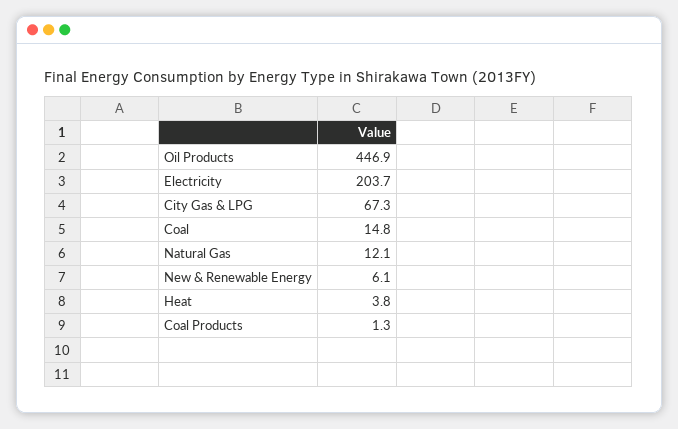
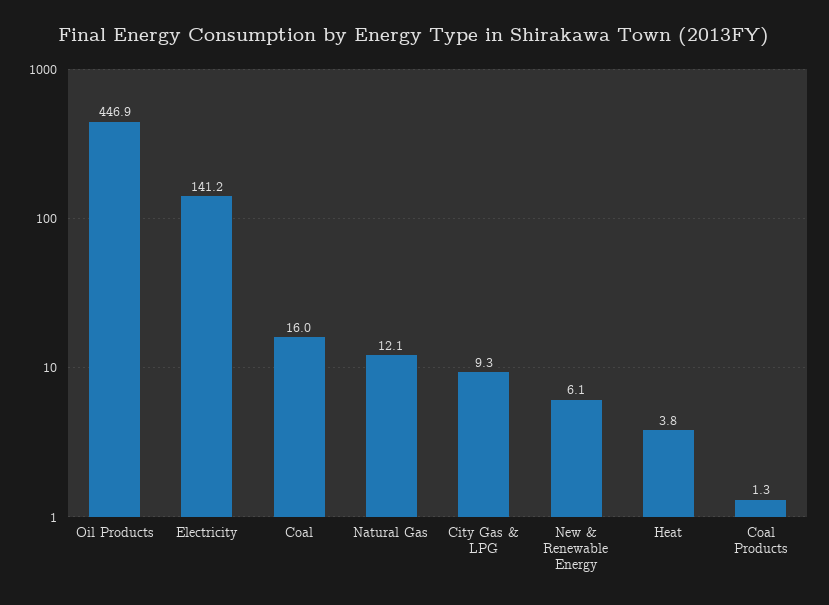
  {
    "Oil Products": 446.9,
-   "Electricity": 203.7,
+   "Electricity": 141.2,
-   "City Gas & LPG": 67.3,
+   "City Gas & LPG": 9.3,
-   "Coal": 14.8,
+   "Coal": 16,
    "Natural Gas": 12.1,
    "New & Renewable Energy": 6.1,
    "Heat": 3.8,
    "Coal Products": 1.3
  }

